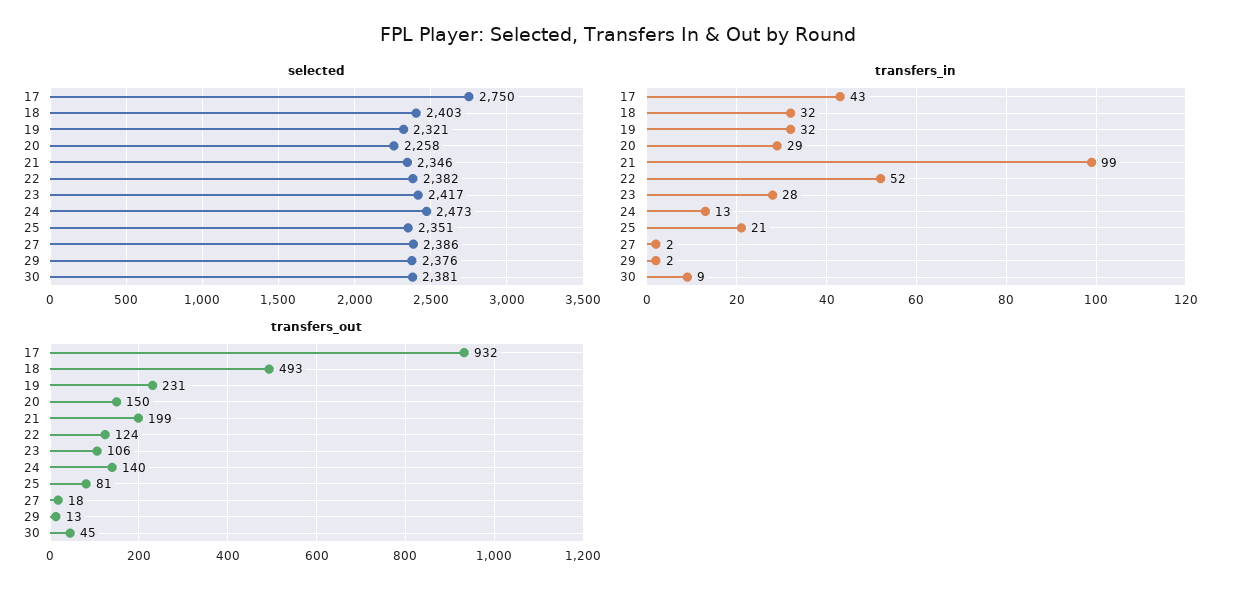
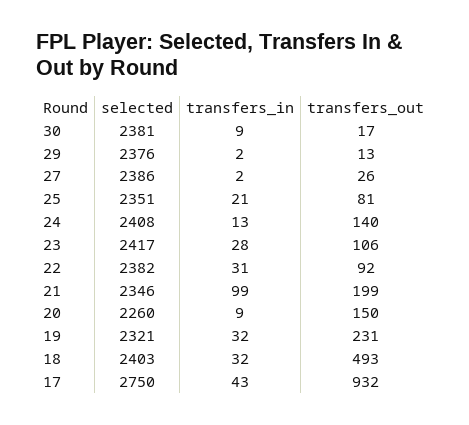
  {
    "selected": {
      "17": 2750,
      "18": 2403,
      "19": 2321,
-     "20": 2258,
+     "20": 2260,
      "21": 2346,
      "22": 2382,
      "23": 2417,
-     "24": 2473,
+     "24": 2408,
      "25": 2351,
      "27": 2386,
      "29": 2376,
      "30": 2381
    },
    "transfers_in": {
      "17": 43,
      "18": 32,
      "19": 32,
-     "20": 29,
+     "20": 9,
      "21": 99,
-     "22": 52,
+     "22": 31,
      "23": 28,
      "24": 13,
      "25": 21,
      "27": 2,
      "29": 2,
      "30": 9
    },
    "transfers_out": {
      "17": 932,
      "18": 493,
      "19": 231,
      "20": 150,
      "21": 199,
-     "22": 124,
+     "22": 92,
      "23": 106,
      "24": 140,
      "25": 81,
-     "27": 18,
+     "27": 26,
      "29": 13,
-     "30": 45
+     "30": 17
    }
  }

